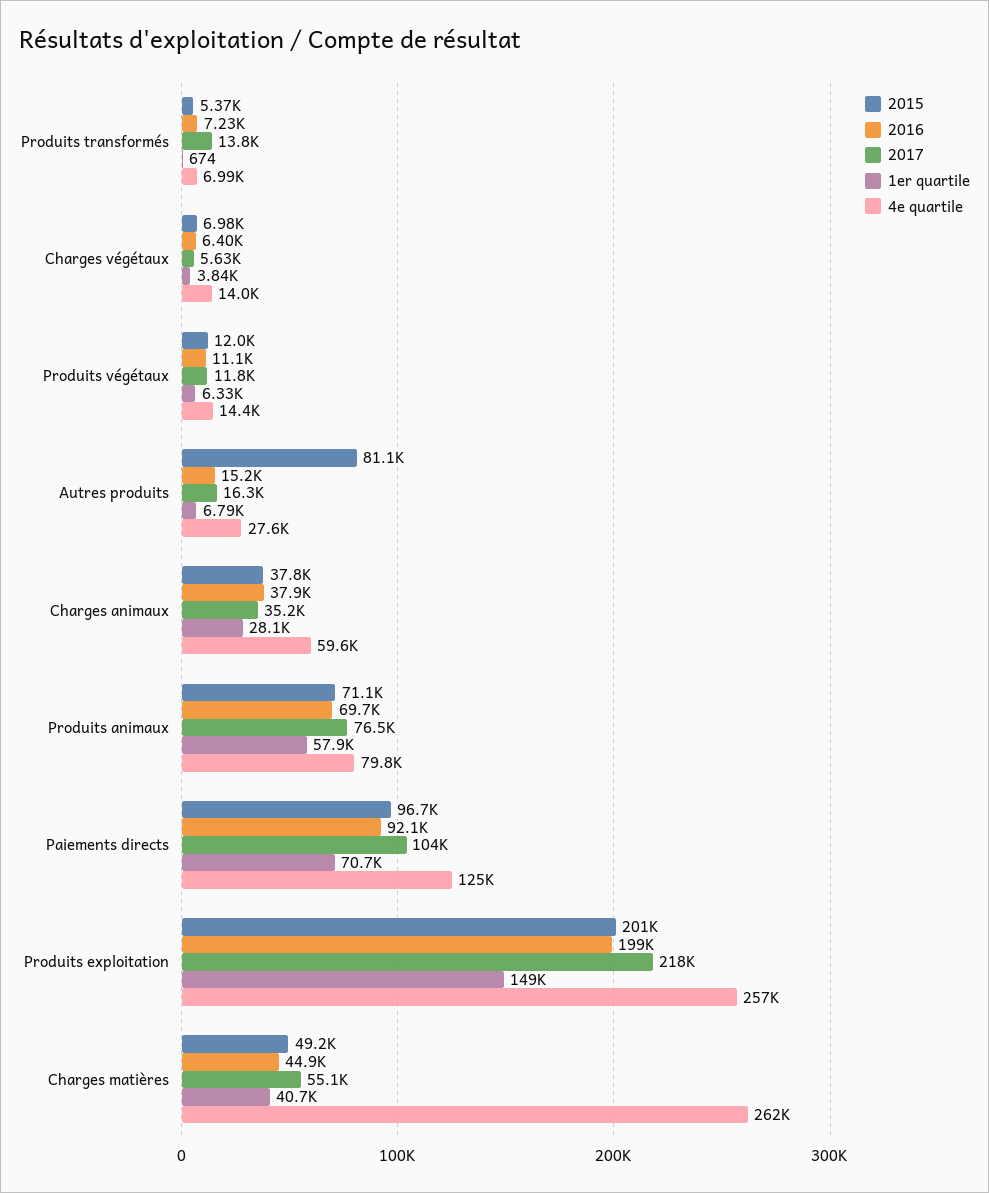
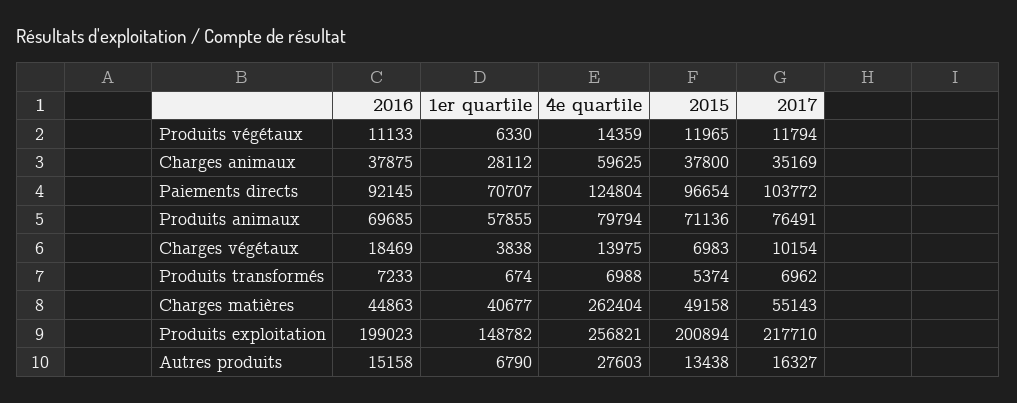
  {
    "2015": {
      "Produits transformés": 5374,
      "Charges végétaux": 6983,
      "Produits végétaux": 11965,
-     "Autres produits": 81100,
+     "Autres produits": 13438,
      "Charges animaux": 37800,
      "Produits animaux": 71136,
      "Paiements directs": 96654,
      "Produits exploitation": 200894,
      "Charges matières": 49158
    },
    "2016": {
      "Produits transformés": 7233,
-     "Charges végétaux": 6400,
+     "Charges végétaux": 18469,
      "Produits végétaux": 11133,
      "Autres produits": 15158,
      "Charges animaux": 37875,
      "Produits animaux": 69685,
      "Paiements directs": 92145,
      "Produits exploitation": 199023,
      "Charges matières": 44863
    },
    "2017": {
-     "Produits transformés": 13800,
+     "Produits transformés": 6962,
-     "Charges végétaux": 5630,
+     "Charges végétaux": 10154,
      "Produits végétaux": 11794,
      "Autres produits": 16327,
      "Charges animaux": 35169,
      "Produits animaux": 76491,
      "Paiements directs": 103772,
      "Produits exploitation": 217710,
      "Charges matières": 55143
    },
    "1er quartile": {
      "Produits transformés": 674,
      "Charges végétaux": 3838,
      "Produits végétaux": 6330,
      "Autres produits": 6790,
      "Charges animaux": 28112,
      "Produits animaux": 57855,
      "Paiements directs": 70707,
      "Produits exploitation": 148782,
      "Charges matières": 40677
    },
    "4e quartile": {
      "Produits transformés": 6988,
      "Charges végétaux": 13975,
      "Produits végétaux": 14359,
      "Autres produits": 27603,
      "Charges animaux": 59625,
      "Produits animaux": 79794,
      "Paiements directs": 124804,
      "Produits exploitation": 256821,
      "Charges matières": 262404
    }
  }

